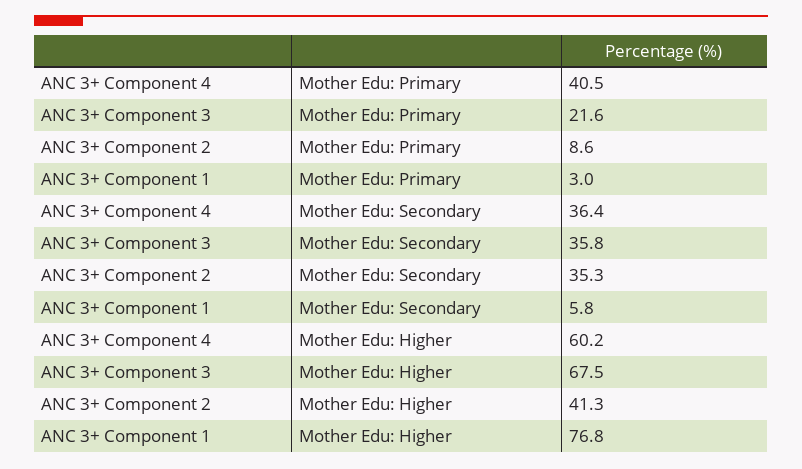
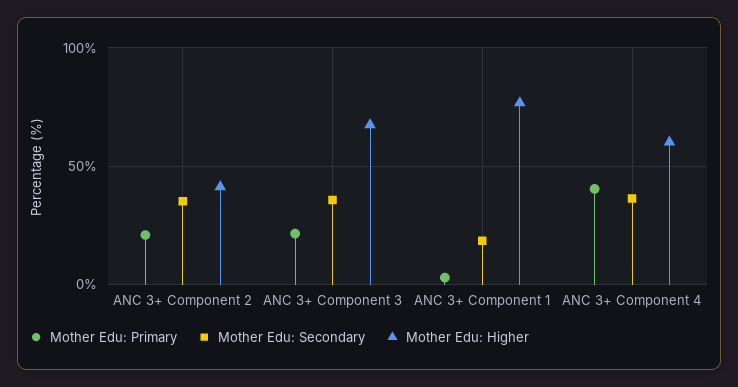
  {
    "Mother Edu: Primary": {
      "ANC 3+ Component 4": 40.5,
      "ANC 3+ Component 3": 21.6,
-     "ANC 3+ Component 2": 8.6,
+     "ANC 3+ Component 2": 20,
      "ANC 3+ Component 1": 3
    },
    "Mother Edu: Secondary": {
      "ANC 3+ Component 4": 36.4,
      "ANC 3+ Component 3": 35.8,
      "ANC 3+ Component 2": 35.3,
-     "ANC 3+ Component 1": 5.8
+     "ANC 3+ Component 1": 20
    },
    "Mother Edu: Higher": {
      "ANC 3+ Component 4": 60.2,
      "ANC 3+ Component 3": 67.5,
      "ANC 3+ Component 2": 41.3,
      "ANC 3+ Component 1": 76.8
    }
  }

